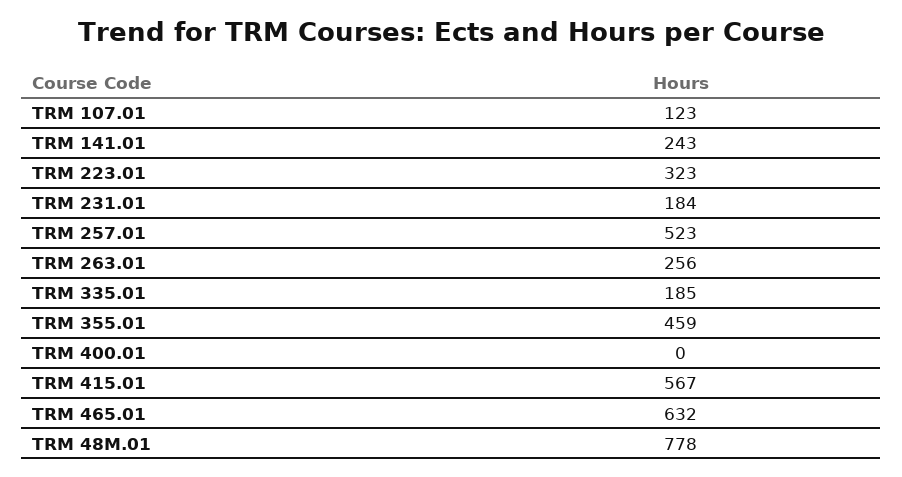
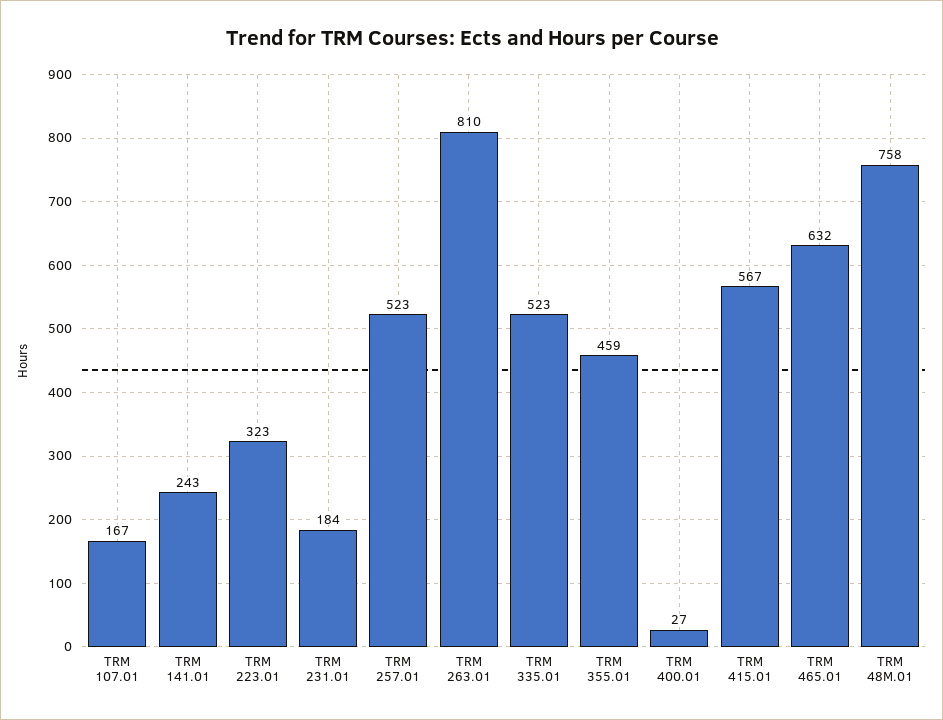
  {
-   "TRM 107.01": 123,
+   "TRM 107.01": 167,
    "TRM 141.01": 243,
    "TRM 223.01": 323,
    "TRM 231.01": 184,
    "TRM 257.01": 523,
-   "TRM 263.01": 256,
+   "TRM 263.01": 810,
-   "TRM 335.01": 185,
+   "TRM 335.01": 523,
    "TRM 355.01": 459,
-   "TRM 400.01": 0,
+   "TRM 400.01": 27,
    "TRM 415.01": 567,
    "TRM 465.01": 632,
-   "TRM 48M.01": 778
+   "TRM 48M.01": 758
  }

